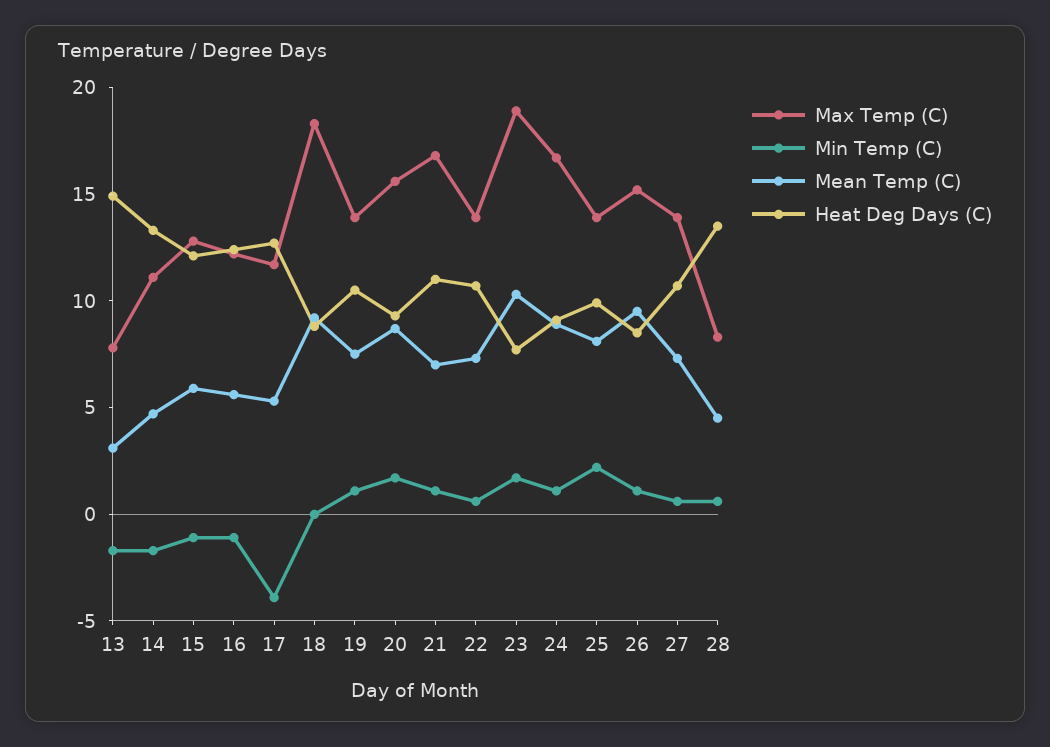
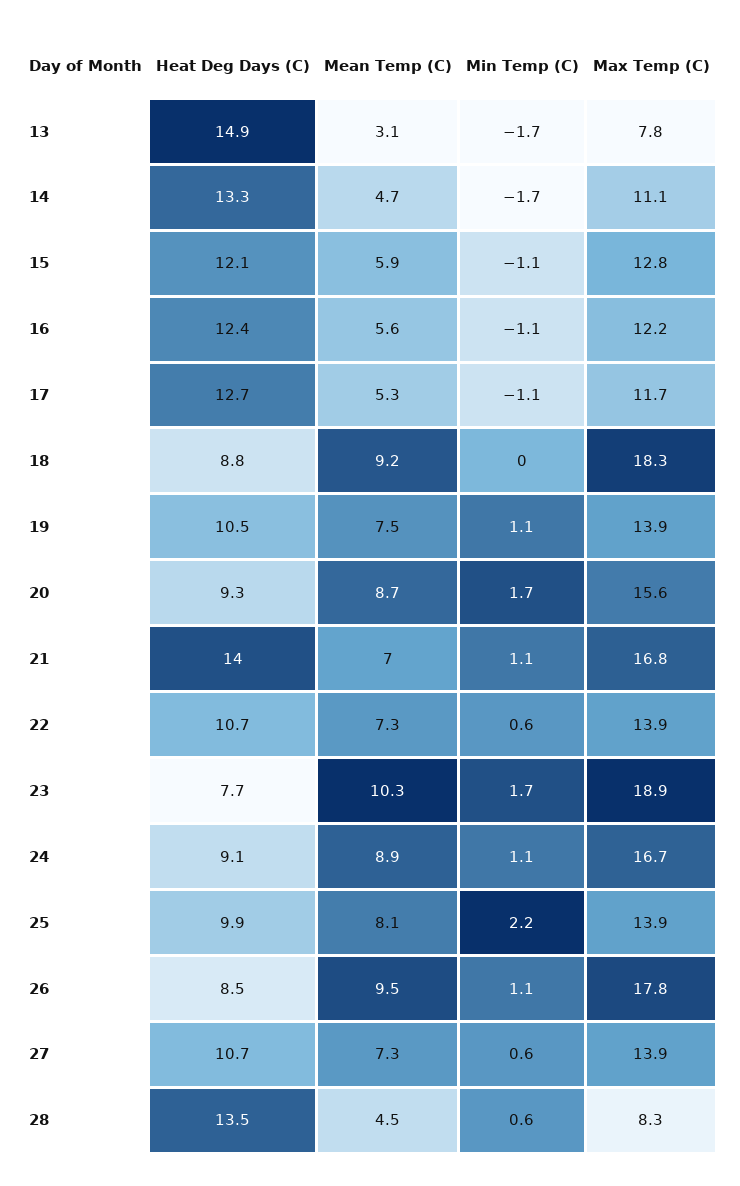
  {
    "Max Temp (C)": {
      "13": 7.8,
      "14": 11.1,
      "15": 12.8,
      "16": 12.2,
      "17": 11.7,
      "18": 18.3,
      "19": 13.9,
      "20": 15.6,
      "21": 16.8,
      "22": 13.9,
      "23": 18.9,
      "24": 16.7,
      "25": 13.9,
-     "26": 15,
+     "26": 17.8,
      "27": 13.9,
      "28": 8.3
    },
    "Min Temp (C)": {
      "13": -1.7,
      "14": -1.7,
      "15": -1.1,
      "16": -1.1,
-     "17": -4,
+     "17": -1.1,
      "18": 0,
      "19": 1.1,
      "20": 1.7,
      "21": 1.1,
      "22": 0.6,
      "23": 1.7,
      "24": 1.1,
      "25": 2.2,
      "26": 1.1,
      "27": 0.6,
      "28": 0.6
    },
    "Mean Temp (C)": {
      "13": 3.1,
      "14": 4.7,
      "15": 5.9,
      "16": 5.6,
      "17": 5.3,
      "18": 9.2,
      "19": 7.5,
      "20": 8.7,
      "21": 7,
      "22": 7.3,
      "23": 10.3,
      "24": 8.9,
      "25": 8.1,
      "26": 9.5,
      "27": 7.3,
      "28": 4.5
    },
    "Heat Deg Days (C)": {
      "13": 14.9,
      "14": 13.3,
      "15": 12.1,
      "16": 12.4,
      "17": 12.7,
      "18": 8.8,
      "19": 10.5,
      "20": 9.3,
-     "21": 11,
+     "21": 14,
      "22": 10.7,
      "23": 7.7,
      "24": 9.1,
      "25": 9.9,
      "26": 8.5,
      "27": 10.7,
      "28": 13.5
    }
  }

